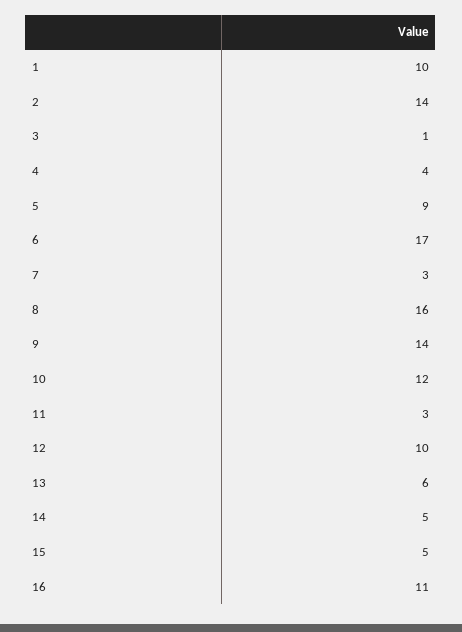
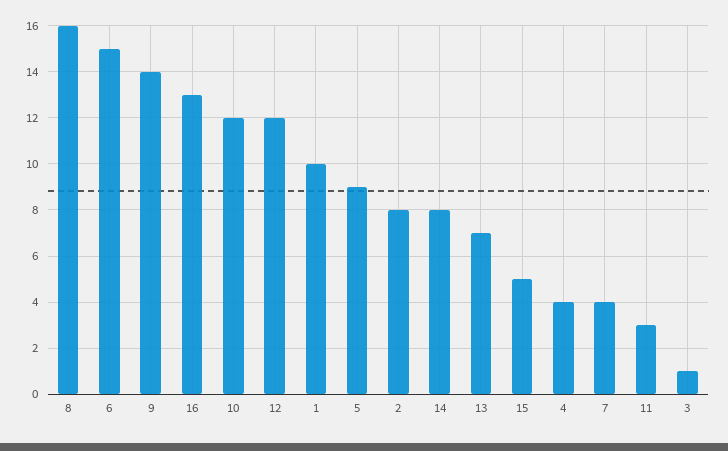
  {
    "1": 10,
-   "2": 14,
+   "2": 8,
    "3": 1,
    "4": 4,
    "5": 9,
-   "6": 17,
+   "6": 15,
-   "7": 3,
+   "7": 4,
    "8": 16,
    "9": 14,
    "10": 12,
    "11": 3,
-   "12": 10,
+   "12": 12,
-   "13": 6,
+   "13": 7,
-   "14": 5,
+   "14": 8,
    "15": 5,
-   "16": 11
+   "16": 13
  }

